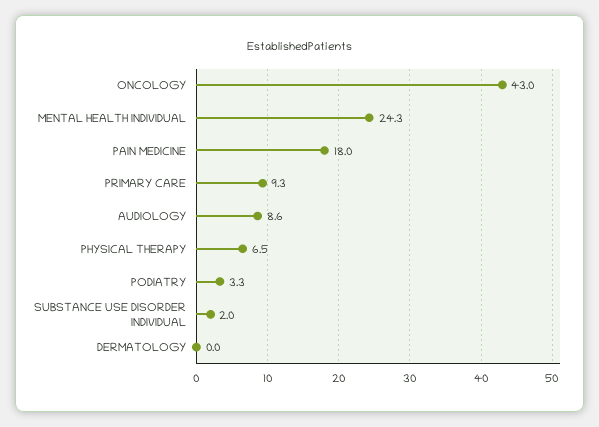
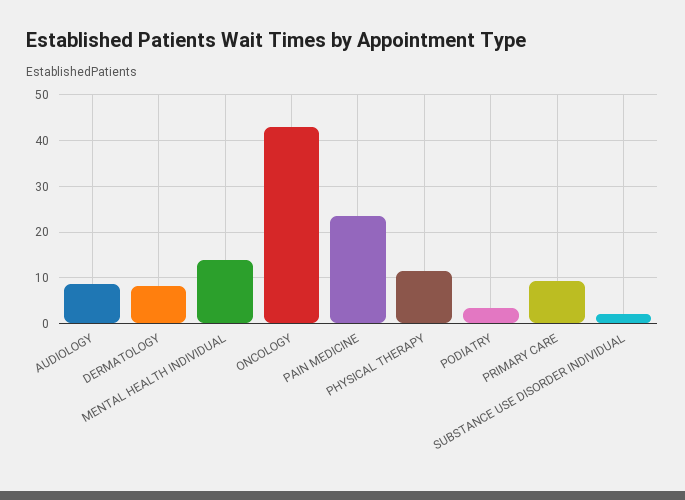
  {
    "ONCOLOGY": 43,
-   "MENTAL HEALTH INDIVIDUAL": 24.3,
+   "MENTAL HEALTH INDIVIDUAL": 14,
-   "PAIN MEDICINE": 18,
+   "PAIN MEDICINE": 24,
    "PRIMARY CARE": 9.3,
    "AUDIOLOGY": 8.6,
-   "PHYSICAL THERAPY": 6.5,
+   "PHYSICAL THERAPY": 12,
    "PODIATRY": 3.3,
    "SUBSTANCE USE DISORDER INDIVIDUAL": 2,
-   "DERMATOLOGY": 0
+   "DERMATOLOGY": 8
  }

